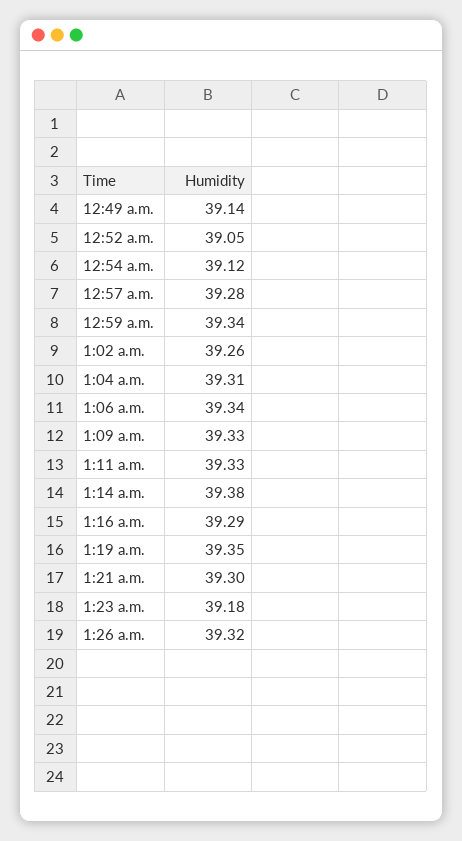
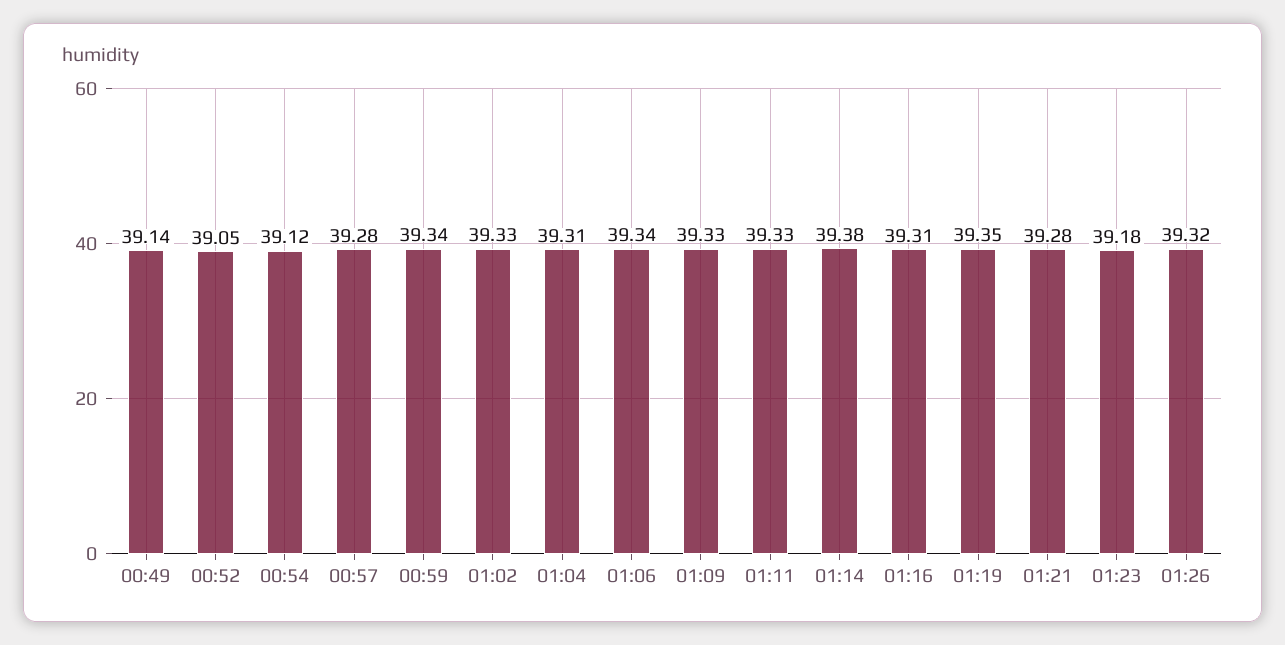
  {
    "12:49 a.m.": 39.14,
    "12:52 a.m.": 39.05,
    "12:54 a.m.": 39.12,
    "12:57 a.m.": 39.28,
    "12:59 a.m.": 39.34,
-   "1:02 a.m.": 39.26,
+   "1:02 a.m.": 39.33,
    "1:04 a.m.": 39.31,
    "1:06 a.m.": 39.34,
    "1:09 a.m.": 39.33,
    "1:11 a.m.": 39.33,
    "1:14 a.m.": 39.38,
-   "1:16 a.m.": 39.29,
+   "1:16 a.m.": 39.31,
    "1:19 a.m.": 39.35,
-   "1:21 a.m.": 39.3,
+   "1:21 a.m.": 39.28,
    "1:23 a.m.": 39.18,
    "1:26 a.m.": 39.32
  }

